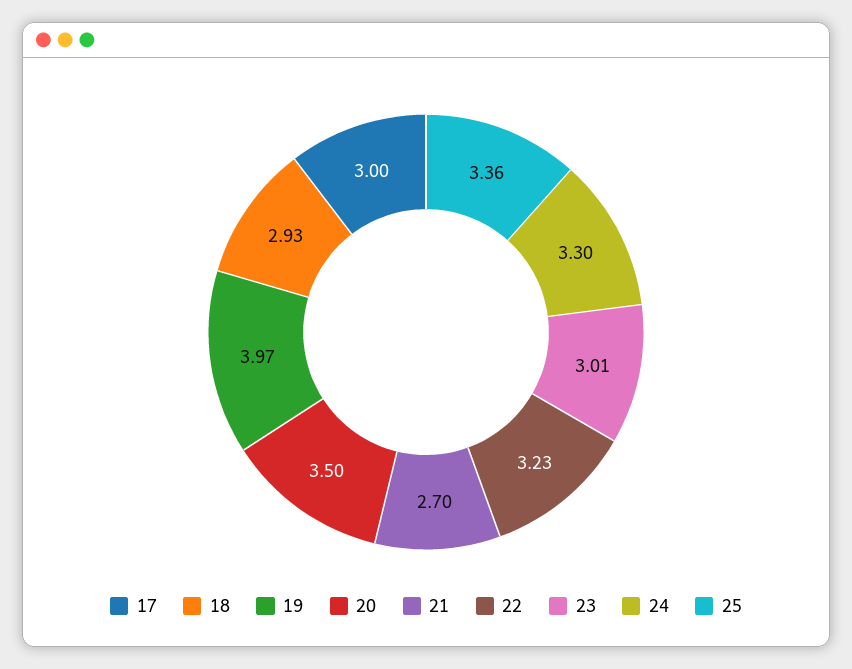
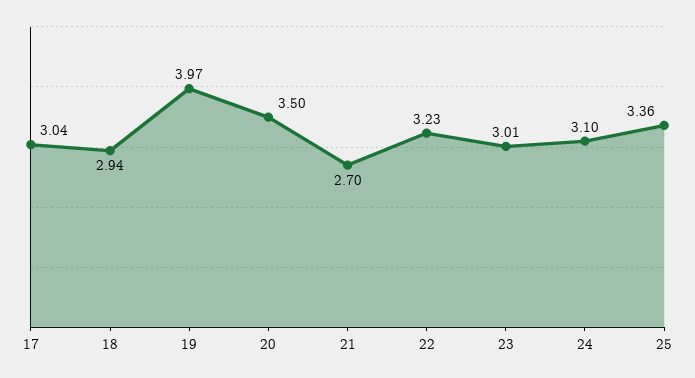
  {
-   "17": 3,
+   "17": 3.04,
-   "18": 2.93,
+   "18": 2.94,
    "19": 3.97,
    "20": 3.5,
    "21": 2.7,
    "22": 3.23,
    "23": 3.01,
-   "24": 3.3,
+   "24": 3.1,
    "25": 3.36
  }

